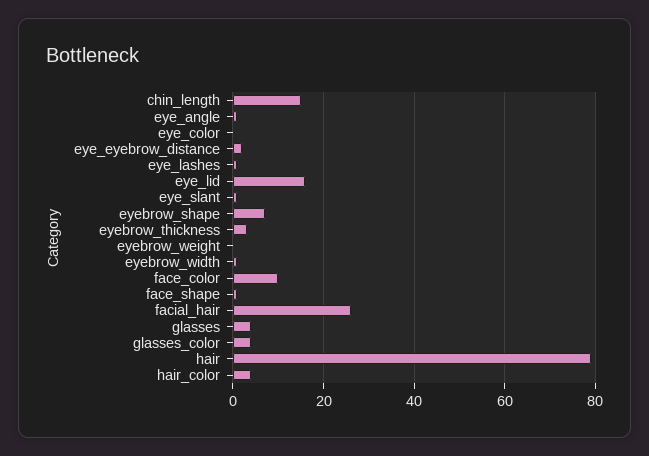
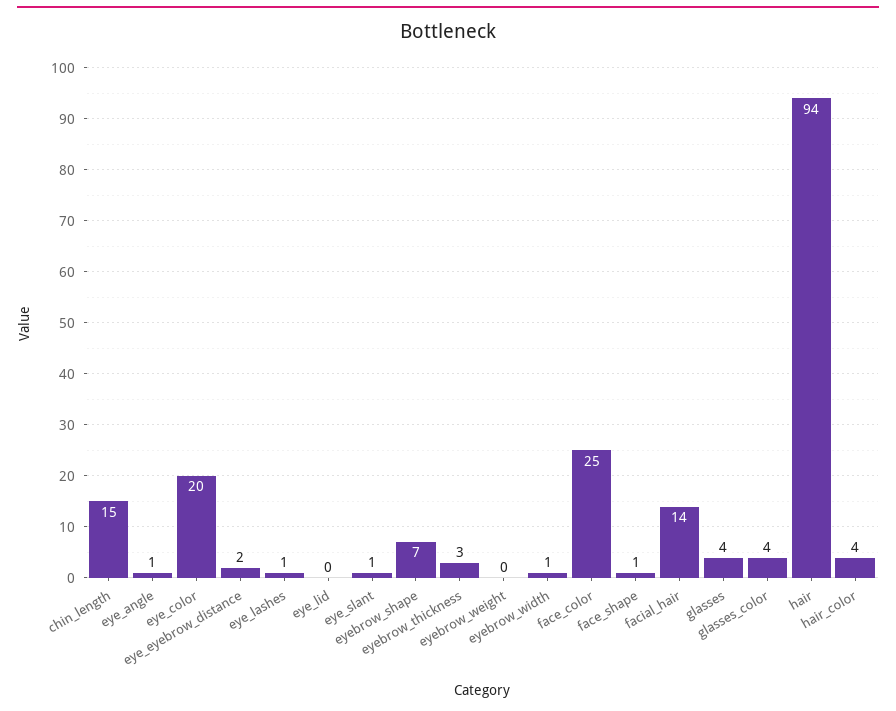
  {
    "chin_length": 15,
    "eye_angle": 1,
-   "eye_color": 0,
+   "eye_color": 20,
    "eye_eyebrow_distance": 2,
    "eye_lashes": 1,
-   "eye_lid": 15,
+   "eye_lid": 0,
    "eye_slant": 1,
    "eyebrow_shape": 7,
    "eyebrow_thickness": 3,
    "eyebrow_weight": 0,
    "eyebrow_width": 1,
-   "face_color": 10,
+   "face_color": 25,
    "face_shape": 1,
-   "facial_hair": 25,
+   "facial_hair": 14,
    "glasses": 4,
    "glasses_color": 4,
-   "hair": 80,
+   "hair": 94,
    "hair_color": 4
  }

